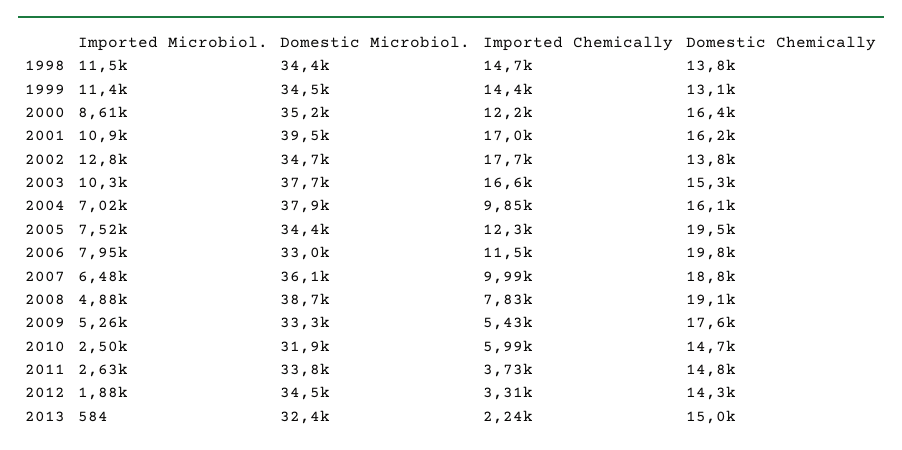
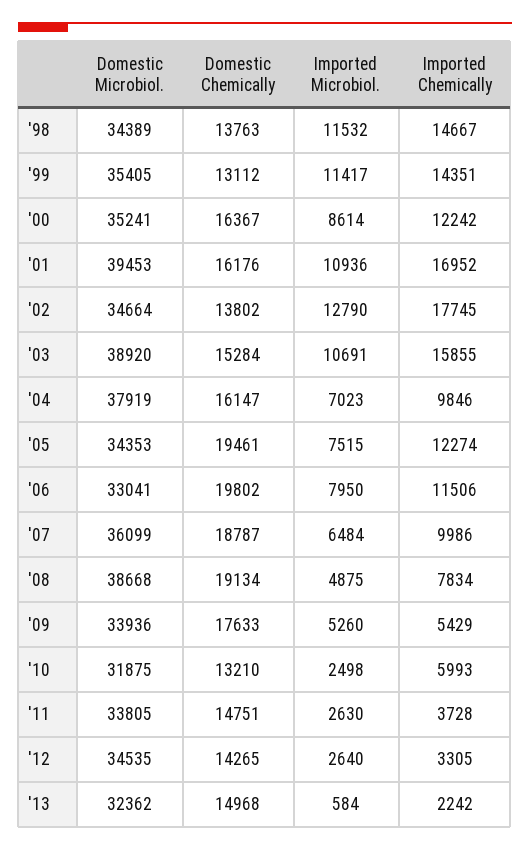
  {
    "Imported Microbiol.": {
      "1998": 11532,
      "1999": 11417,
      "2000": 8614,
      "2001": 10936,
      "2002": 12790,
-     "2003": 10300,
+     "2003": 10691,
      "2004": 7023,
      "2005": 7515,
      "2006": 7950,
      "2007": 6484,
      "2008": 4875,
      "2009": 5260,
      "2010": 2498,
      "2011": 2630,
-     "2012": 1880,
+     "2012": 2640,
      "2013": 584
    },
    "Domestic Microbiol.": {
      "1998": 34389,
-     "1999": 34500,
+     "1999": 35405,
      "2000": 35241,
      "2001": 39453,
      "2002": 34664,
-     "2003": 37700,
+     "2003": 38920,
      "2004": 37919,
      "2005": 34353,
      "2006": 33041,
      "2007": 36099,
      "2008": 38668,
-     "2009": 33300,
+     "2009": 33936,
      "2010": 31875,
      "2011": 33805,
      "2012": 34535,
      "2013": 32362
    },
    "Imported Chemically": {
      "1998": 14667,
      "1999": 14351,
      "2000": 12242,
      "2001": 16952,
      "2002": 17745,
-     "2003": 16600,
+     "2003": 15855,
      "2004": 9846,
      "2005": 12274,
      "2006": 11506,
      "2007": 9986,
      "2008": 7834,
      "2009": 5429,
      "2010": 5993,
      "2011": 3728,
      "2012": 3305,
      "2013": 2242
    },
    "Domestic Chemically": {
      "1998": 13763,
      "1999": 13112,
      "2000": 16367,
      "2001": 16176,
      "2002": 13802,
      "2003": 15284,
      "2004": 16147,
      "2005": 19461,
      "2006": 19802,
      "2007": 18787,
      "2008": 19134,
      "2009": 17633,
-     "2010": 14700,
+     "2010": 13210,
      "2011": 14751,
      "2012": 14265,
      "2013": 14968
    }
  }

